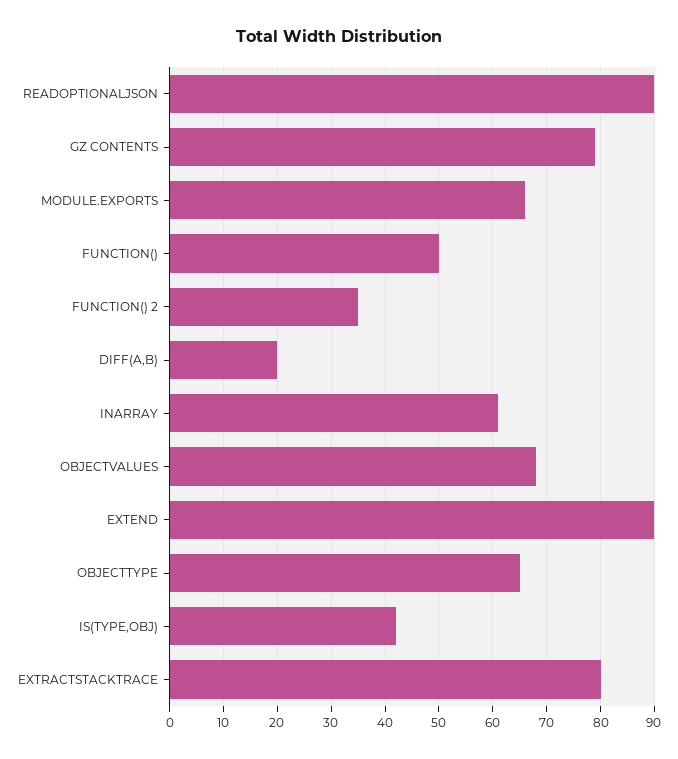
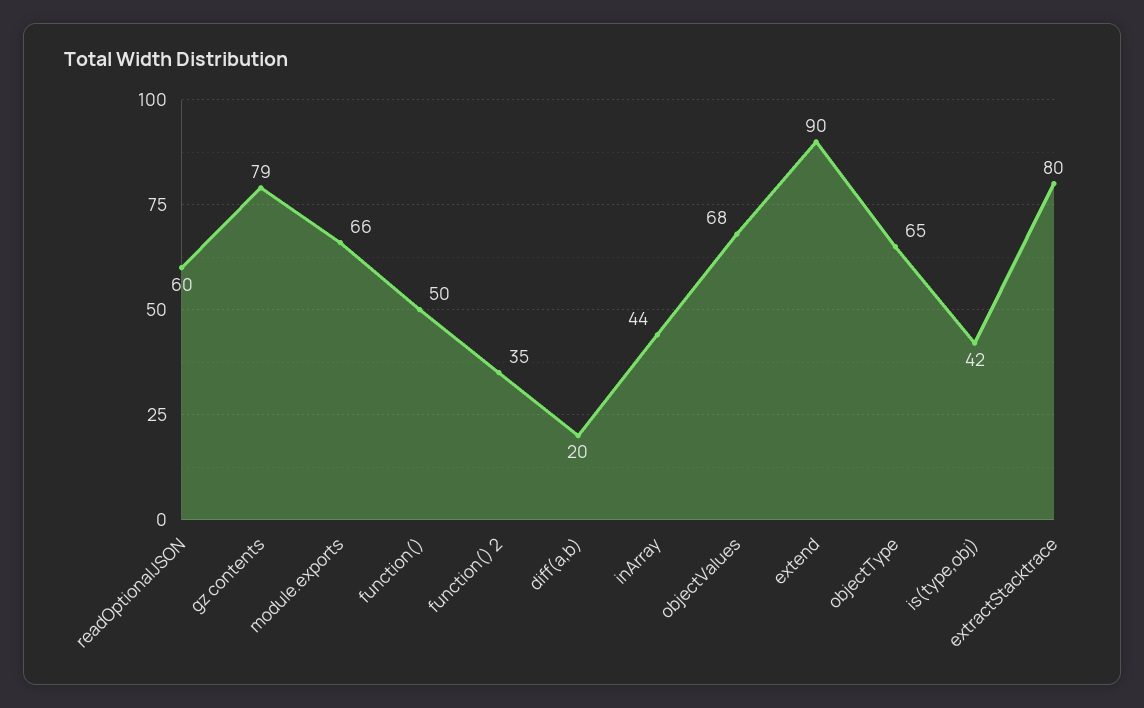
  {
-   "READOPTIONALJSON": 90,
+   "READOPTIONALJSON": 60,
    "GZ CONTENTS": 79,
    "MODULE.EXPORTS": 66,
    "FUNCTION()": 50,
    "FUNCTION() 2": 35,
    "DIFF(A,B)": 20,
-   "INARRAY": 60,
+   "INARRAY": 44,
    "OBJECTVALUES": 68,
    "EXTEND": 90,
    "OBJECTTYPE": 65,
    "IS(TYPE,OBJ)": 42,
    "EXTRACTSTACKTRACE": 80
  }

